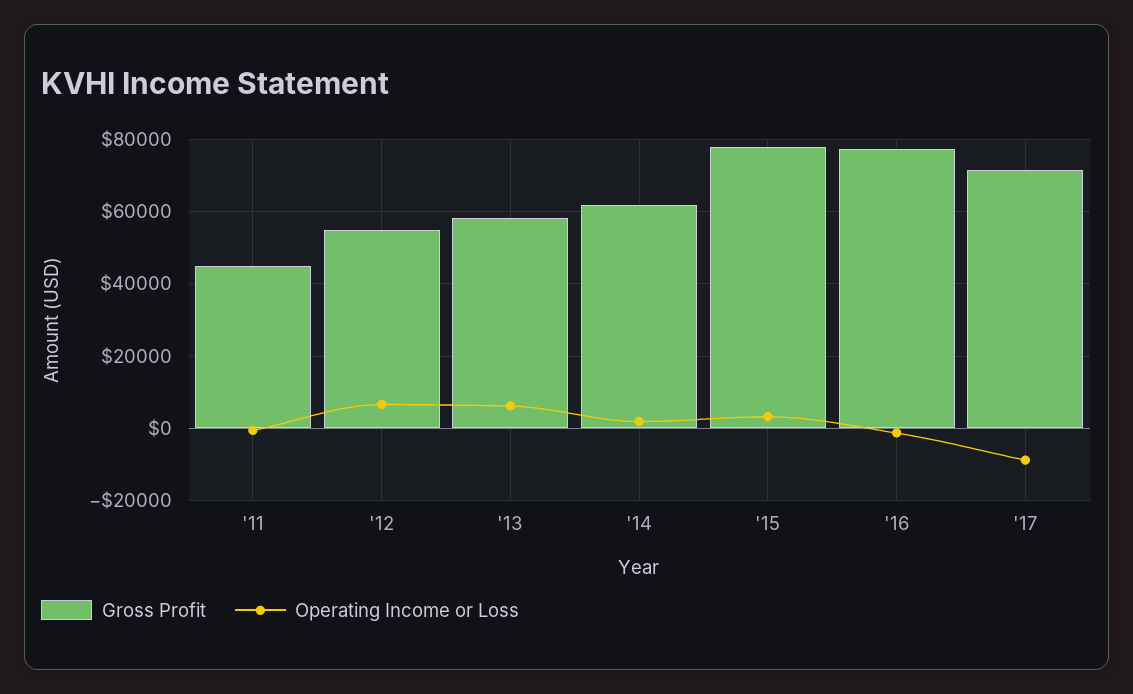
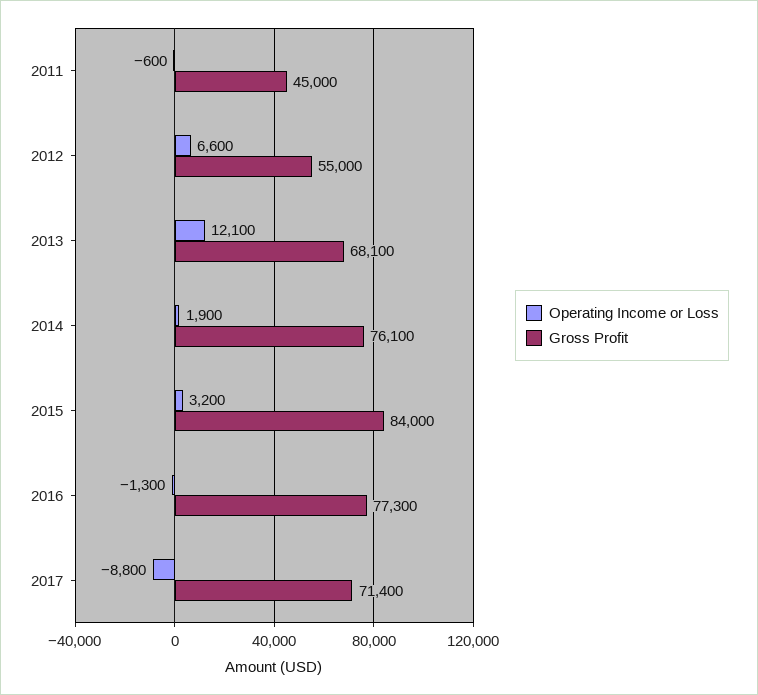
  {
    "Gross Profit": {
      "'11": 45000,
      "'12": 55000,
-     "'13": 58000,
+     "'13": 68100,
-     "'14": 62000,
+     "'14": 76100,
-     "'15": 78000,
+     "'15": 84000,
      "'16": 77300,
      "'17": 71400
    },
    "Operating Income or Loss": {
      "'11": -600,
      "'12": 6600,
-     "'13": 6000,
+     "'13": 12100,
      "'14": 1900,
      "'15": 3200,
      "'16": -1300,
      "'17": -8800
    }
  }

